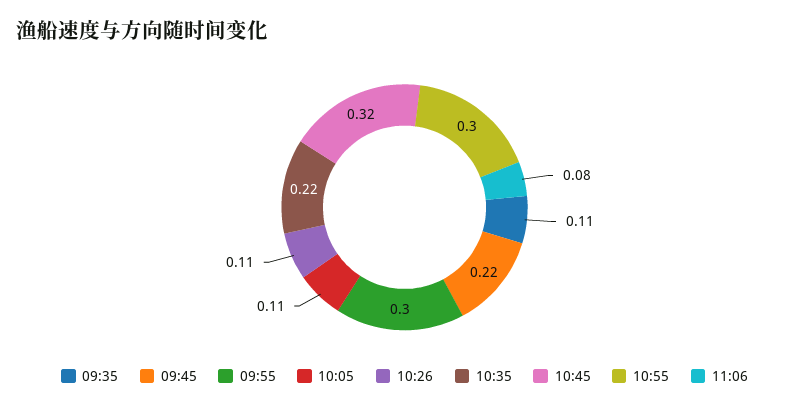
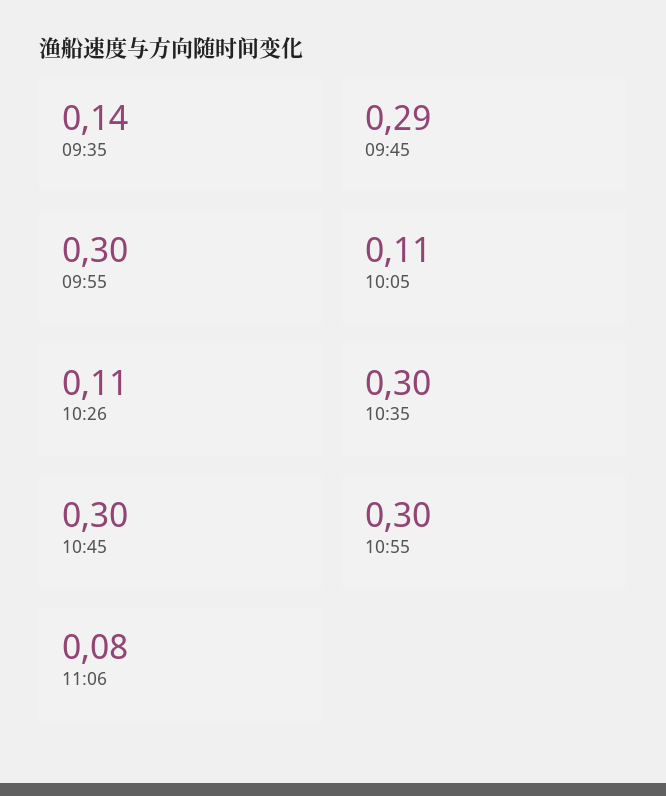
  {
-   "09:35": 0.11,
+   "09:35": 0.14,
-   "09:45": 0.22,
+   "09:45": 0.29,
    "09:55": 0.3,
    "10:05": 0.11,
    "10:26": 0.11,
-   "10:35": 0.22,
+   "10:35": 0.3,
-   "10:45": 0.32,
+   "10:45": 0.3,
    "10:55": 0.3,
    "11:06": 0.08
  }

